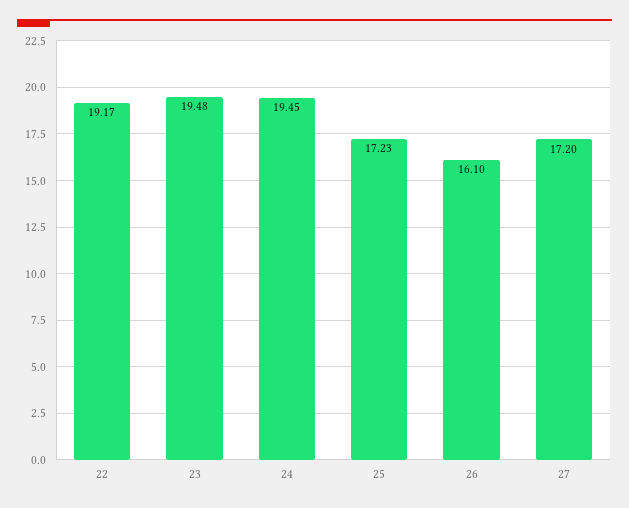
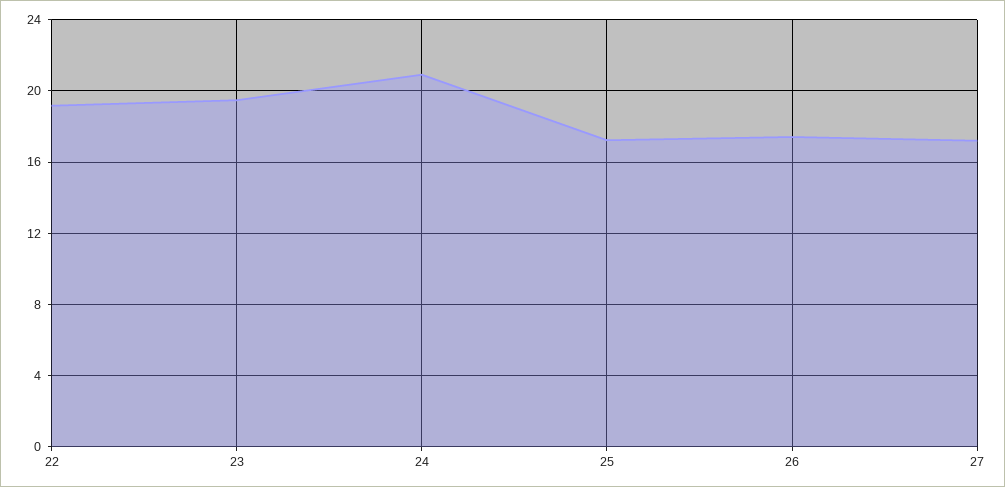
  {
    "22": 19.17,
    "23": 19.48,
-   "24": 19.45,
+   "24": 21,
    "25": 17.23,
-   "26": 16.1,
+   "26": 17.5,
    "27": 17.2
  }

